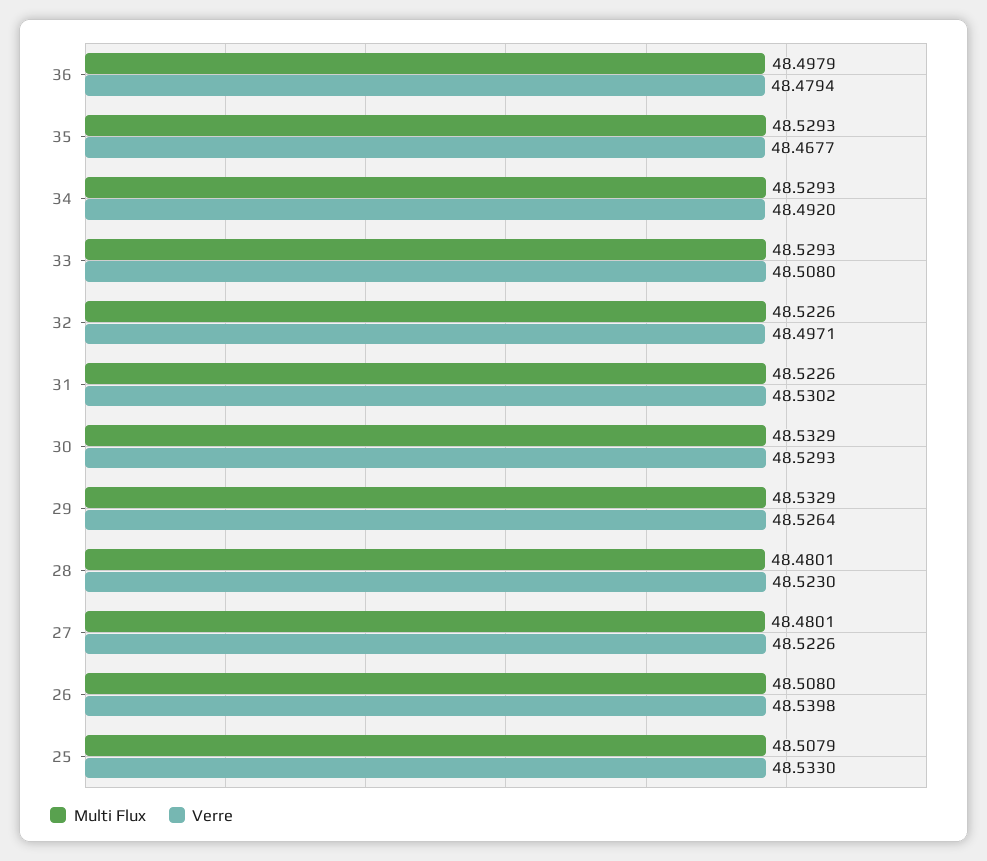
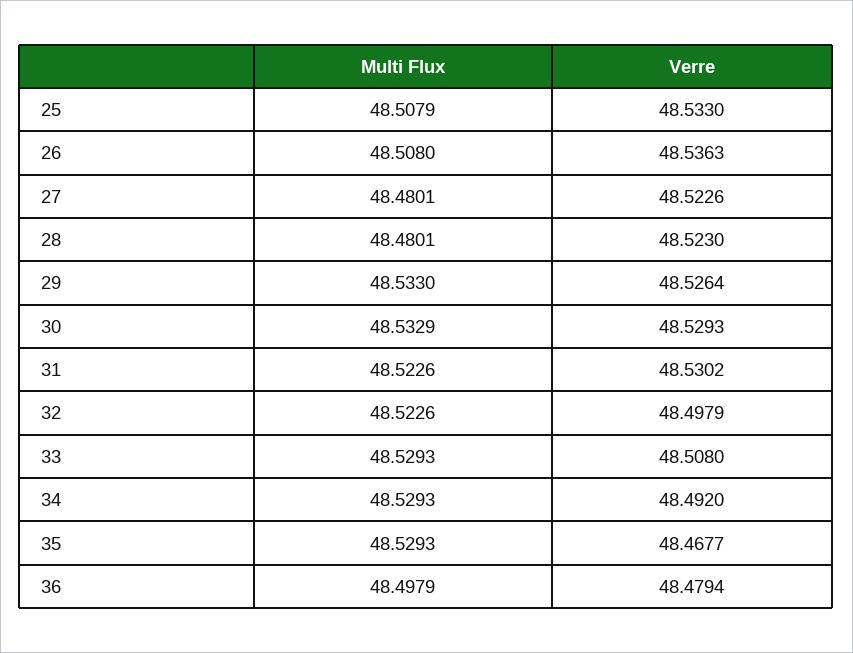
  {
    "Multi Flux": {
      "36": 48.4979,
      "35": 48.5293,
      "34": 48.5293,
      "33": 48.5293,
      "32": 48.5226,
      "31": 48.5226,
      "30": 48.5329,
-     "29": 48.5329,
+     "29": 48.533,
      "28": 48.4801,
      "27": 48.4801,
      "26": 48.508,
      "25": 48.5079
    },
    "Verre": {
      "36": 48.4794,
      "35": 48.4677,
      "34": 48.492,
      "33": 48.508,
-     "32": 48.4971,
+     "32": 48.4979,
      "31": 48.5302,
      "30": 48.5293,
      "29": 48.5264,
      "28": 48.523,
      "27": 48.5226,
-     "26": 48.5398,
+     "26": 48.5363,
      "25": 48.533
    }
  }

